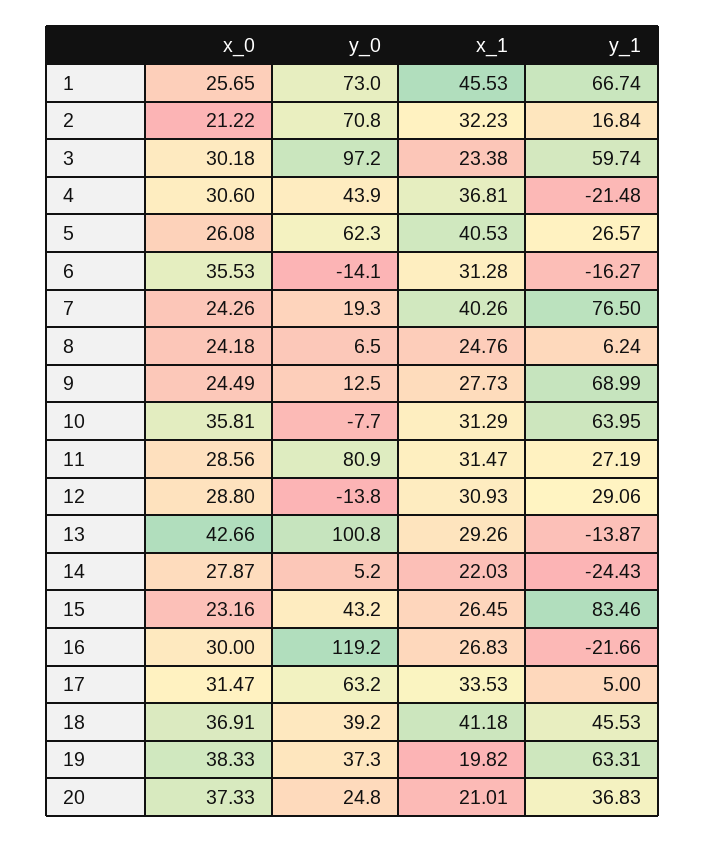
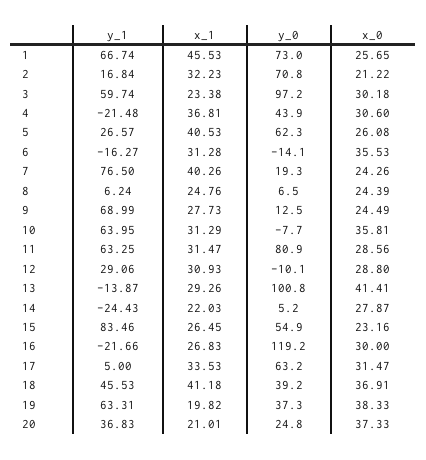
  {
    "x_0": {
      "1": 25.65,
      "2": 21.22,
      "3": 30.18,
      "4": 30.6,
      "5": 26.08,
      "6": 35.53,
      "7": 24.26,
-     "8": 24.18,
+     "8": 24.39,
      "9": 24.49,
      "10": 35.81,
      "11": 28.56,
      "12": 28.8,
-     "13": 42.66,
+     "13": 41.41,
      "14": 27.87,
      "15": 23.16,
      "16": 30,
      "17": 31.47,
      "18": 36.91,
      "19": 38.33,
      "20": 37.33
    },
    "y_0": {
      "1": 73,
      "2": 70.8,
      "3": 97.2,
      "4": 43.9,
      "5": 62.3,
      "6": -14.1,
      "7": 19.3,
      "8": 6.5,
      "9": 12.5,
      "10": -7.7,
      "11": 80.9,
-     "12": -13.8,
+     "12": -10.1,
      "13": 100.8,
      "14": 5.2,
-     "15": 43.2,
+     "15": 54.9,
      "16": 119.2,
      "17": 63.2,
      "18": 39.2,
      "19": 37.3,
      "20": 24.8
    },
    "x_1": {
      "1": 45.53,
      "2": 32.23,
      "3": 23.38,
      "4": 36.81,
      "5": 40.53,
      "6": 31.28,
      "7": 40.26,
      "8": 24.76,
      "9": 27.73,
      "10": 31.29,
      "11": 31.47,
      "12": 30.93,
      "13": 29.26,
      "14": 22.03,
      "15": 26.45,
      "16": 26.83,
      "17": 33.53,
      "18": 41.18,
      "19": 19.82,
      "20": 21.01
    },
    "y_1": {
      "1": 66.74,
      "2": 16.84,
      "3": 59.74,
      "4": -21.48,
      "5": 26.57,
      "6": -16.27,
      "7": 76.5,
      "8": 6.24,
      "9": 68.99,
      "10": 63.95,
-     "11": 27.19,
+     "11": 63.25,
      "12": 29.06,
      "13": -13.87,
      "14": -24.43,
      "15": 83.46,
      "16": -21.66,
      "17": 5,
      "18": 45.53,
      "19": 63.31,
      "20": 36.83
    }
  }

